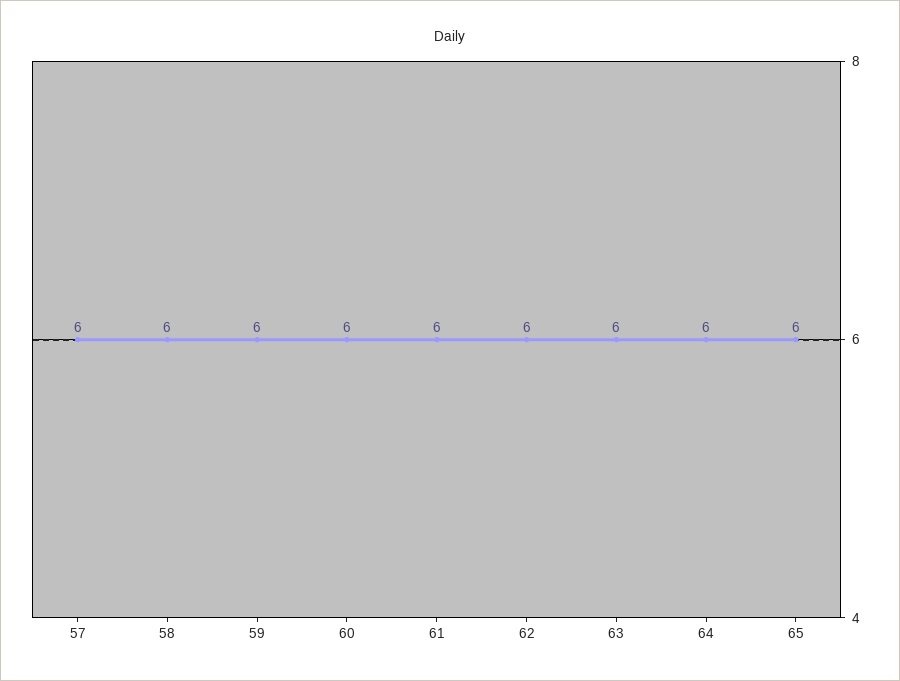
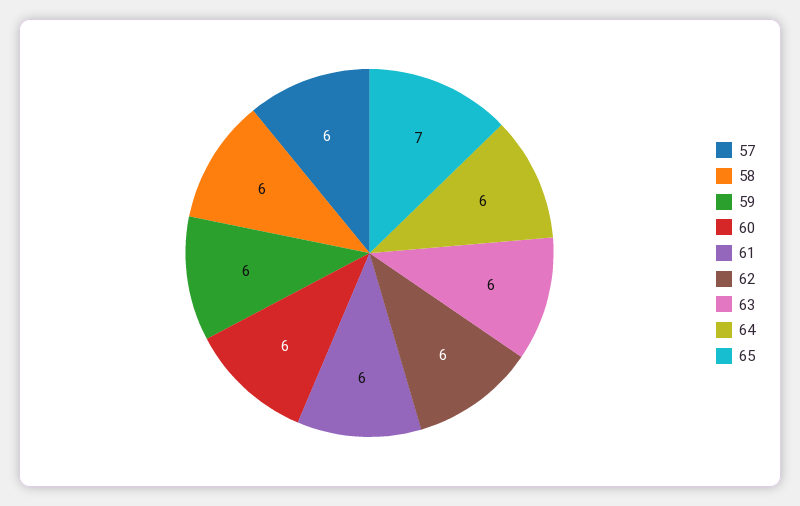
  {
    "57": 6,
    "58": 6,
    "59": 6,
    "60": 6,
    "61": 6,
    "62": 6,
    "63": 6,
    "64": 6,
-   "65": 6
+   "65": 7
  }

